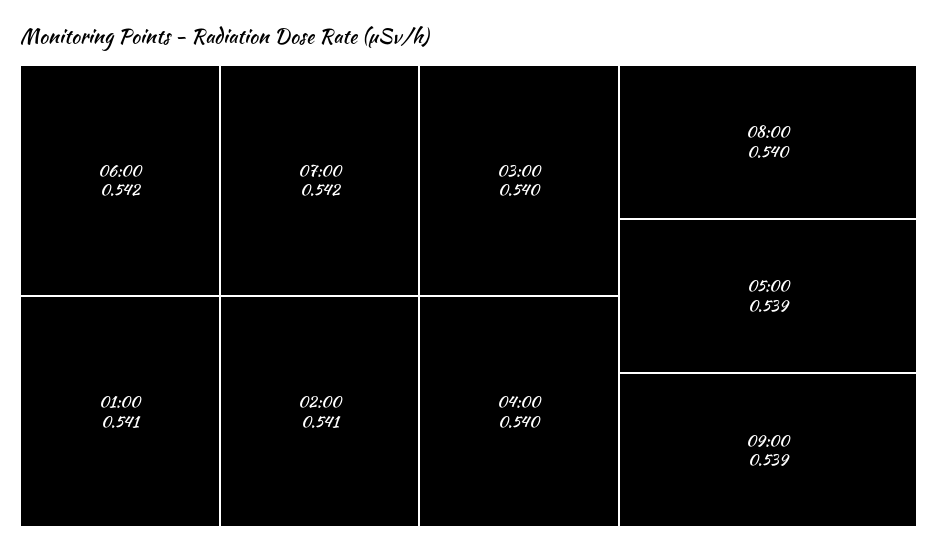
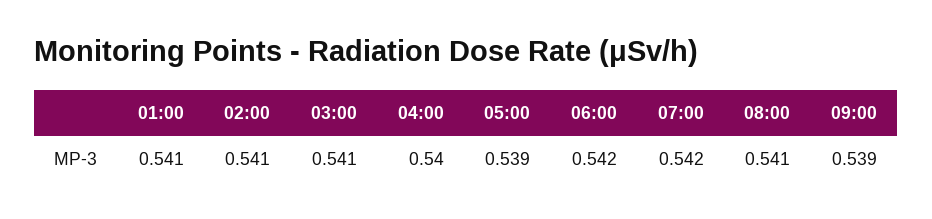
  {
    "06:00": 0.542,
    "07:00": 0.542,
    "01:00": 0.541,
    "02:00": 0.541,
-   "03:00": 0.54,
+   "03:00": 0.541,
    "04:00": 0.54,
-   "08:00": 0.54,
+   "08:00": 0.541,
    "05:00": 0.539,
    "09:00": 0.539
  }

